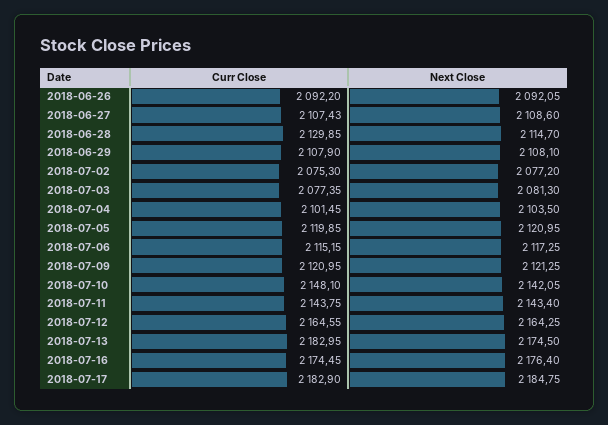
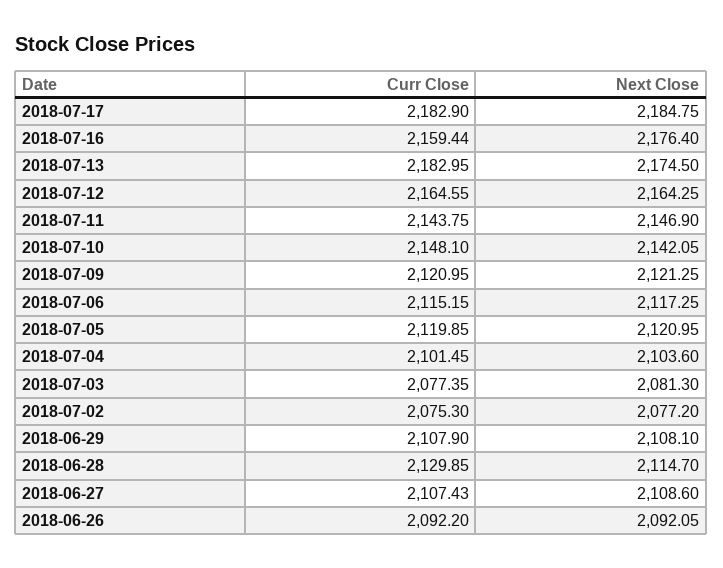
  {
    "Curr Close": {
      "2018-06-26": 2092.2,
      "2018-06-27": 2107.43,
      "2018-06-28": 2129.85,
      "2018-06-29": 2107.9,
      "2018-07-02": 2075.3,
      "2018-07-03": 2077.35,
      "2018-07-04": 2101.45,
      "2018-07-05": 2119.85,
      "2018-07-06": 2115.15,
      "2018-07-09": 2120.95,
      "2018-07-10": 2148.1,
      "2018-07-11": 2143.75,
      "2018-07-12": 2164.55,
      "2018-07-13": 2182.95,
-     "2018-07-16": 2174.45,
+     "2018-07-16": 2159.44,
      "2018-07-17": 2182.9
    },
    "Next Close": {
      "2018-06-26": 2092.05,
      "2018-06-27": 2108.6,
      "2018-06-28": 2114.7,
      "2018-06-29": 2108.1,
      "2018-07-02": 2077.2,
      "2018-07-03": 2081.3,
-     "2018-07-04": 2103.5,
+     "2018-07-04": 2103.6,
      "2018-07-05": 2120.95,
      "2018-07-06": 2117.25,
      "2018-07-09": 2121.25,
      "2018-07-10": 2142.05,
-     "2018-07-11": 2143.4,
+     "2018-07-11": 2146.9,
      "2018-07-12": 2164.25,
      "2018-07-13": 2174.5,
      "2018-07-16": 2176.4,
      "2018-07-17": 2184.75
    }
  }

